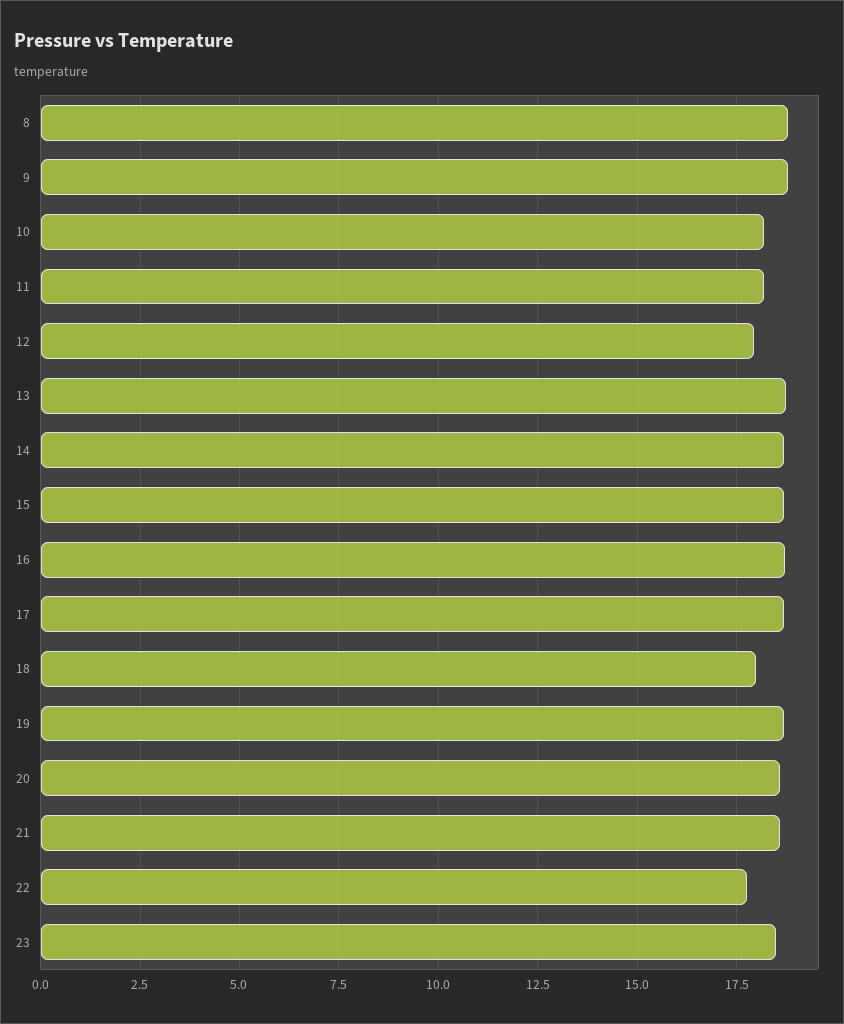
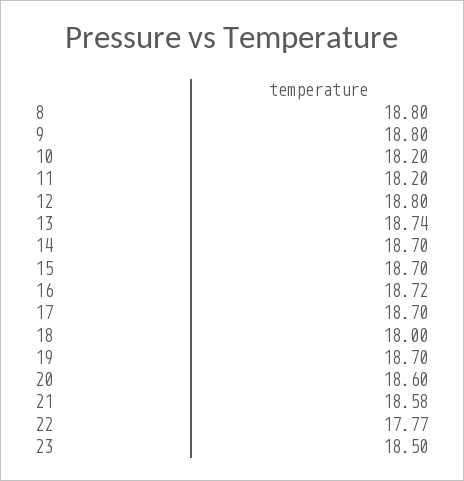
  {
    "8": 18.8,
    "9": 18.8,
    "10": 18.2,
    "11": 18.2,
-   "12": 18,
+   "12": 18.8,
    "13": 18.74,
    "14": 18.7,
    "15": 18.7,
    "16": 18.72,
    "17": 18.7,
    "18": 18,
    "19": 18.7,
    "20": 18.6,
    "21": 18.58,
    "22": 17.77,
    "23": 18.5
  }

